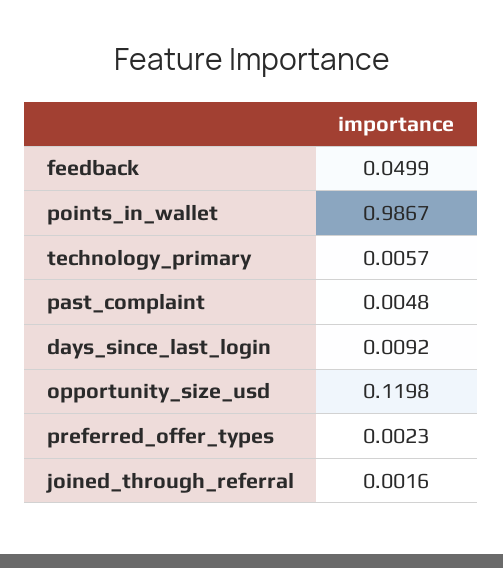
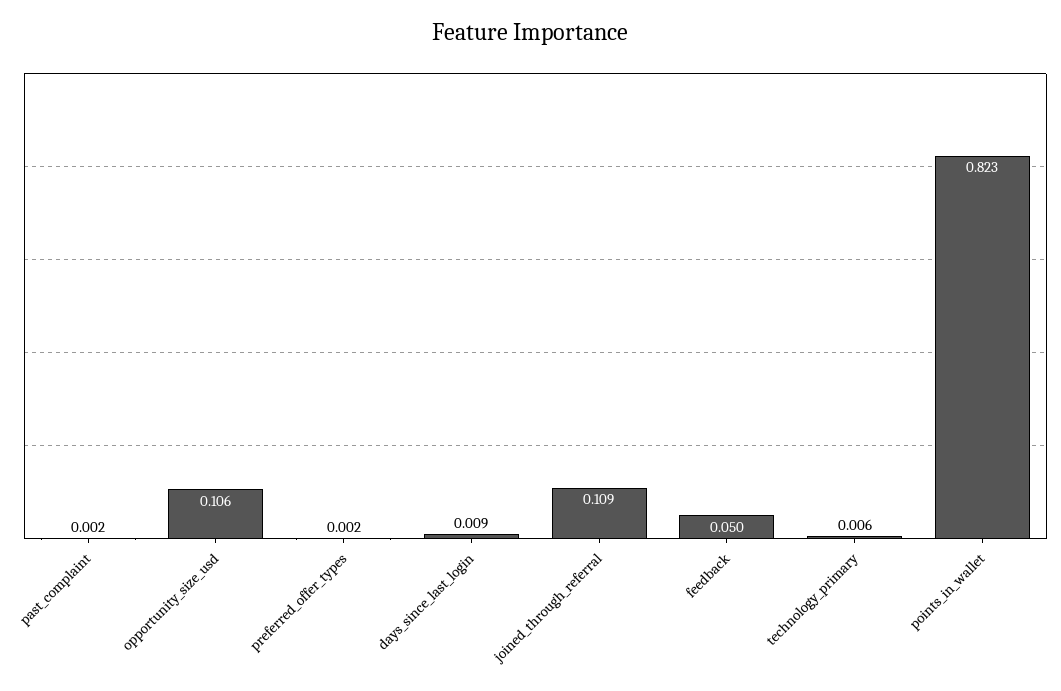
  {
    "feedback": 0.0499,
-   "points_in_wallet": 0.9867,
+   "points_in_wallet": 0.823,
    "technology_primary": 0.0057,
-   "past_complaint": 0.0048,
+   "past_complaint": 0.002,
    "days_since_last_login": 0.0092,
-   "opportunity_size_usd": 0.1198,
+   "opportunity_size_usd": 0.106,
    "preferred_offer_types": 0.0023,
-   "joined_through_referral": 0.0016
+   "joined_through_referral": 0.109
  }

